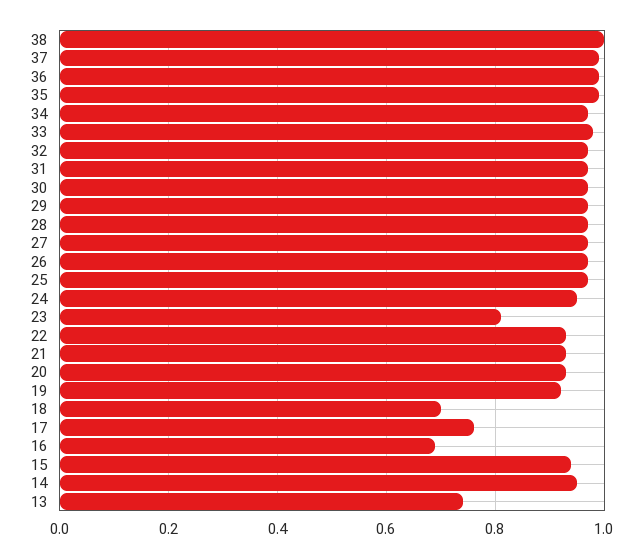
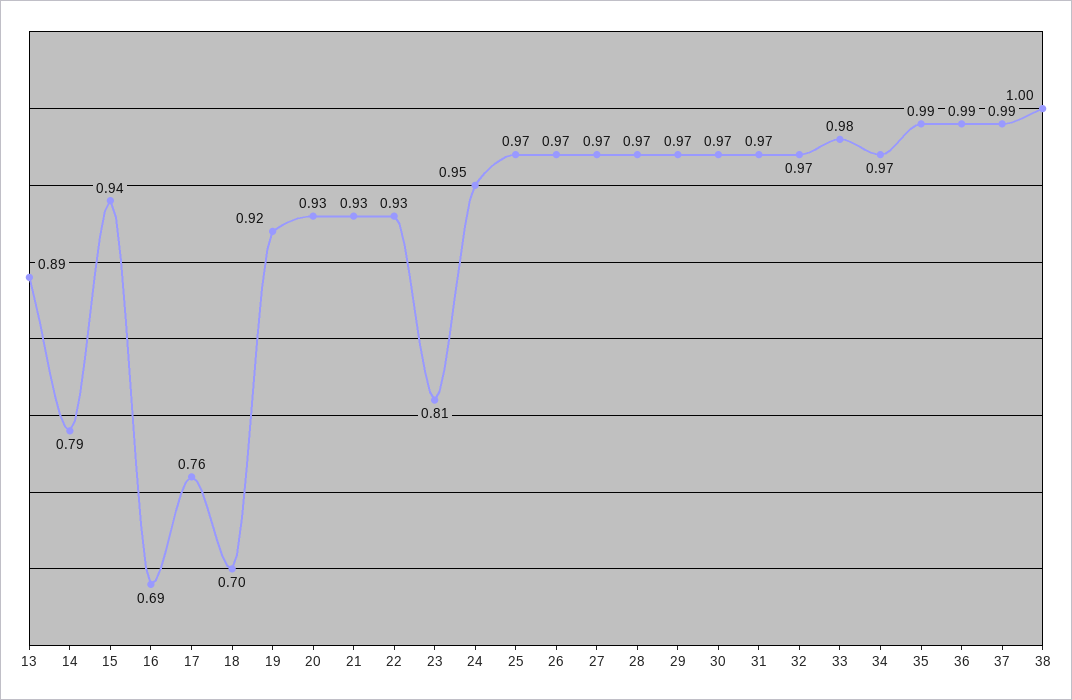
  {
    "38": 1,
    "37": 0.99,
    "36": 0.99,
    "35": 0.99,
    "34": 0.97,
    "33": 0.98,
    "32": 0.97,
    "31": 0.97,
    "30": 0.97,
    "29": 0.97,
    "28": 0.97,
    "27": 0.97,
    "26": 0.97,
    "25": 0.97,
    "24": 0.95,
    "23": 0.81,
    "22": 0.93,
    "21": 0.93,
    "20": 0.93,
    "19": 0.92,
    "18": 0.7,
    "17": 0.76,
    "16": 0.69,
    "15": 0.94,
-   "14": 0.95,
+   "14": 0.79,
-   "13": 0.75
+   "13": 0.89
  }

